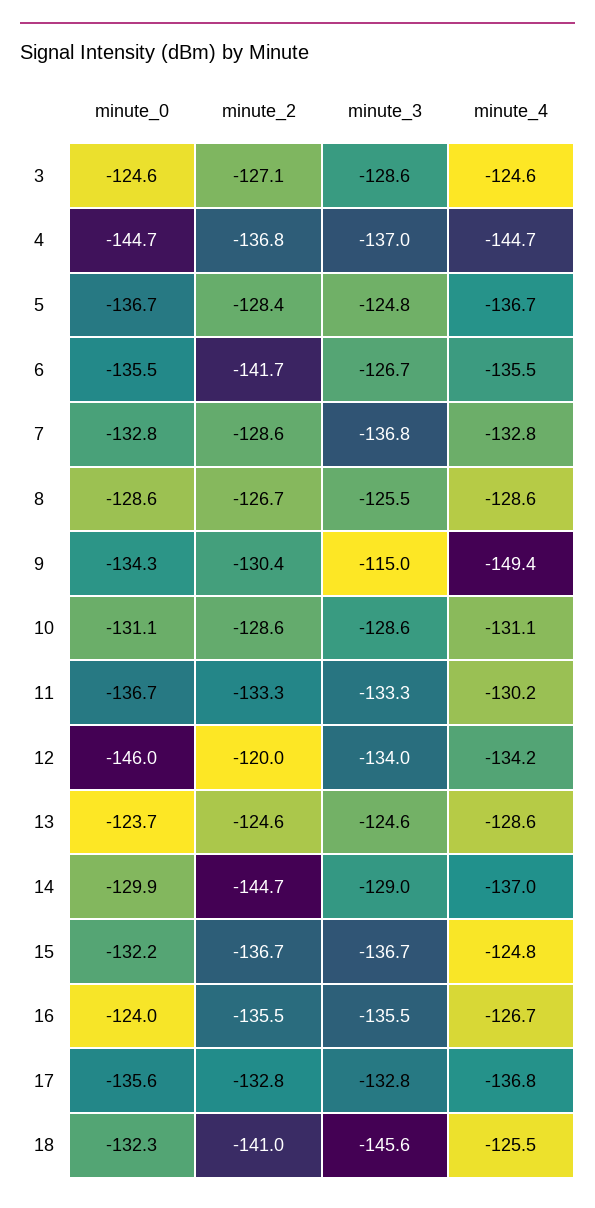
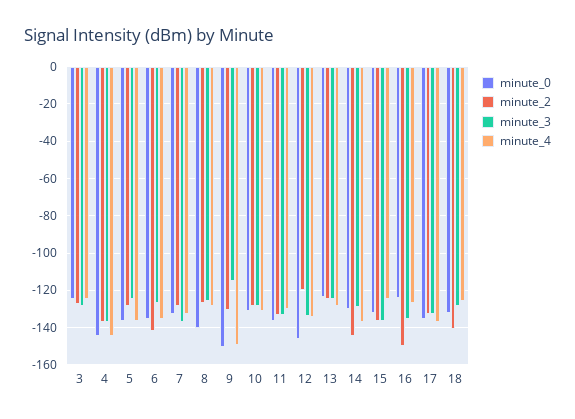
  {
    "minute_0": {
      "3": -124.6,
      "4": -144.7,
      "5": -136.7,
      "6": -135.5,
      "7": -132.8,
-     "8": -128.6,
+     "8": -140,
-     "9": -134.3,
+     "9": -150,
      "10": -131.1,
      "11": -136.7,
      "12": -146,
      "13": -123.7,
      "14": -129.9,
      "15": -132.2,
      "16": -124,
      "17": -135.6,
      "18": -132.3
    },
    "minute_2": {
      "3": -127.1,
      "4": -136.8,
      "5": -128.4,
      "6": -141.7,
      "7": -128.6,
      "8": -126.7,
      "9": -130.4,
      "10": -128.6,
      "11": -133.3,
      "12": -120,
      "13": -124.6,
      "14": -144.7,
      "15": -136.7,
-     "16": -135.5,
+     "16": -150,
      "17": -132.8,
      "18": -141
    },
    "minute_3": {
      "3": -128.6,
      "4": -137,
      "5": -124.8,
      "6": -126.7,
      "7": -136.8,
      "8": -125.5,
      "9": -115,
      "10": -128.6,
      "11": -133.3,
      "12": -134,
      "13": -124.6,
      "14": -129,
      "15": -136.7,
      "16": -135.5,
      "17": -132.8,
-     "18": -145.6
+     "18": -130
    },
    "minute_4": {
      "3": -124.6,
      "4": -144.7,
      "5": -136.7,
      "6": -135.5,
      "7": -132.8,
      "8": -128.6,
      "9": -149.4,
      "10": -131.1,
      "11": -130.2,
      "12": -134.2,
      "13": -128.6,
      "14": -137,
      "15": -124.8,
      "16": -126.7,
      "17": -136.8,
      "18": -125.5
    }
  }

